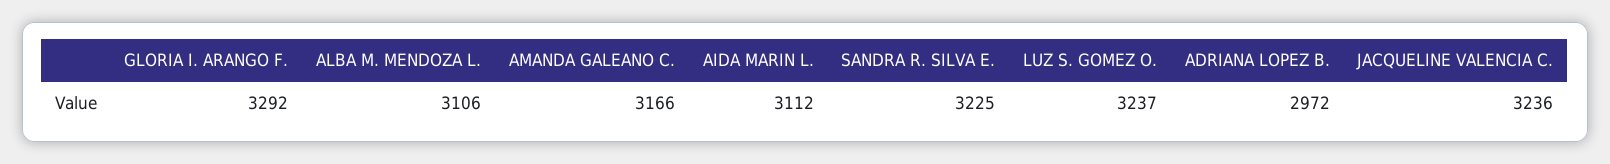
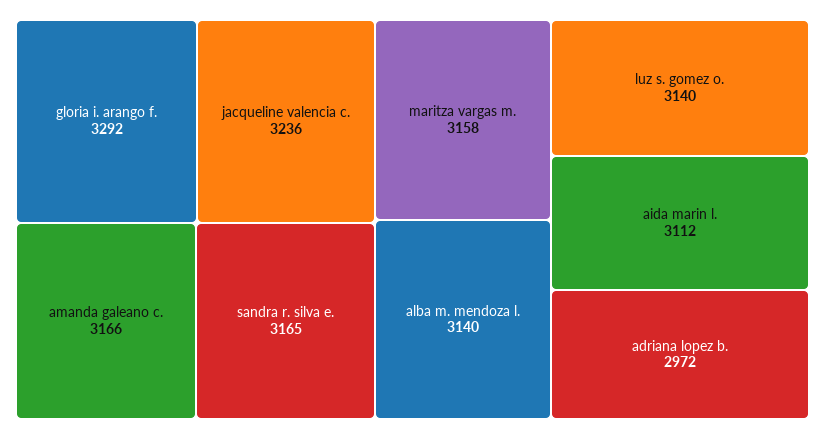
  {
    "GLORIA I. ARANGO F.": 3292,
-   "ALBA M. MENDOZA L.": 3106,
+   "ALBA M. MENDOZA L.": 3140,
    "AMANDA GALEANO C.": 3166,
    "AIDA MARIN L.": 3112,
-   "SANDRA R. SILVA E.": 3225,
+   "SANDRA R. SILVA E.": 3165,
-   "LUZ S. GOMEZ O.": 3237,
+   "LUZ S. GOMEZ O.": 3140,
    "ADRIANA LOPEZ B.": 2972,
-   "JACQUELINE VALENCIA C.": 3236
+   "JACQUELINE VALENCIA C.": 3236,
+   "maritza vargas m.": 3158
  }

